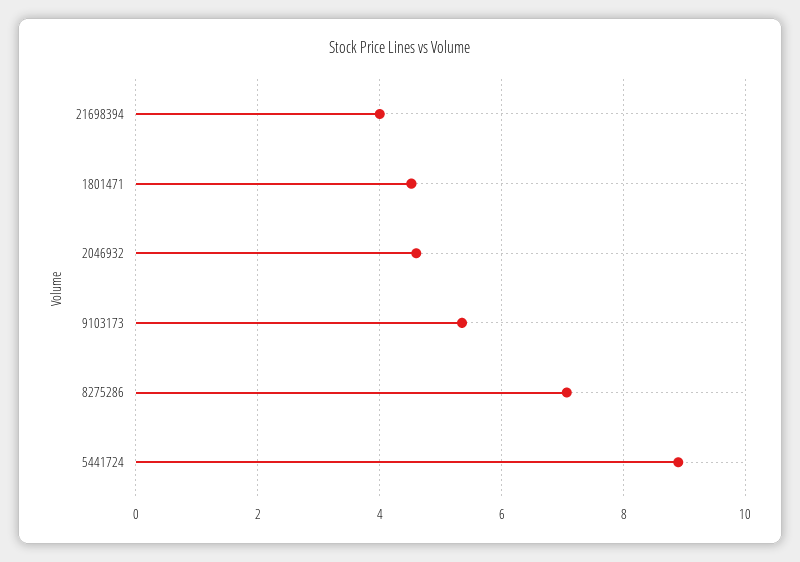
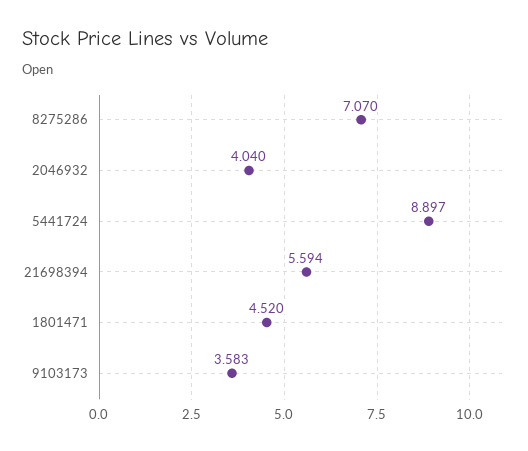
  {
-   "21698394": 4,
+   "21698394": 5.594,
    "1801471": 4.52,
-   "2046932": 4.6,
+   "2046932": 4.04,
-   "9103173": 5.4,
+   "9103173": 3.583,
    "8275286": 7.07,
    "5441724": 8.897
  }

